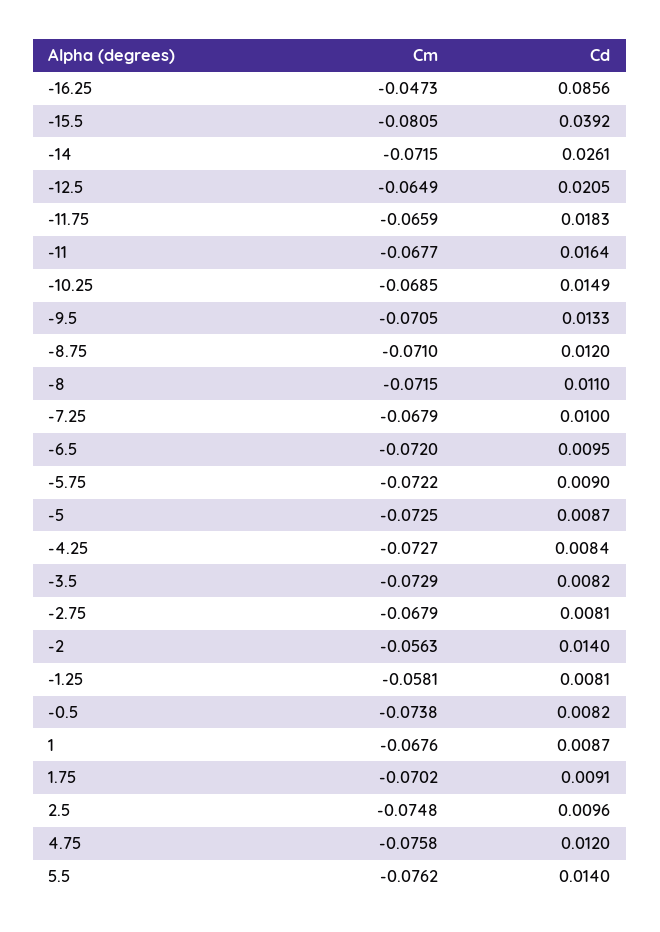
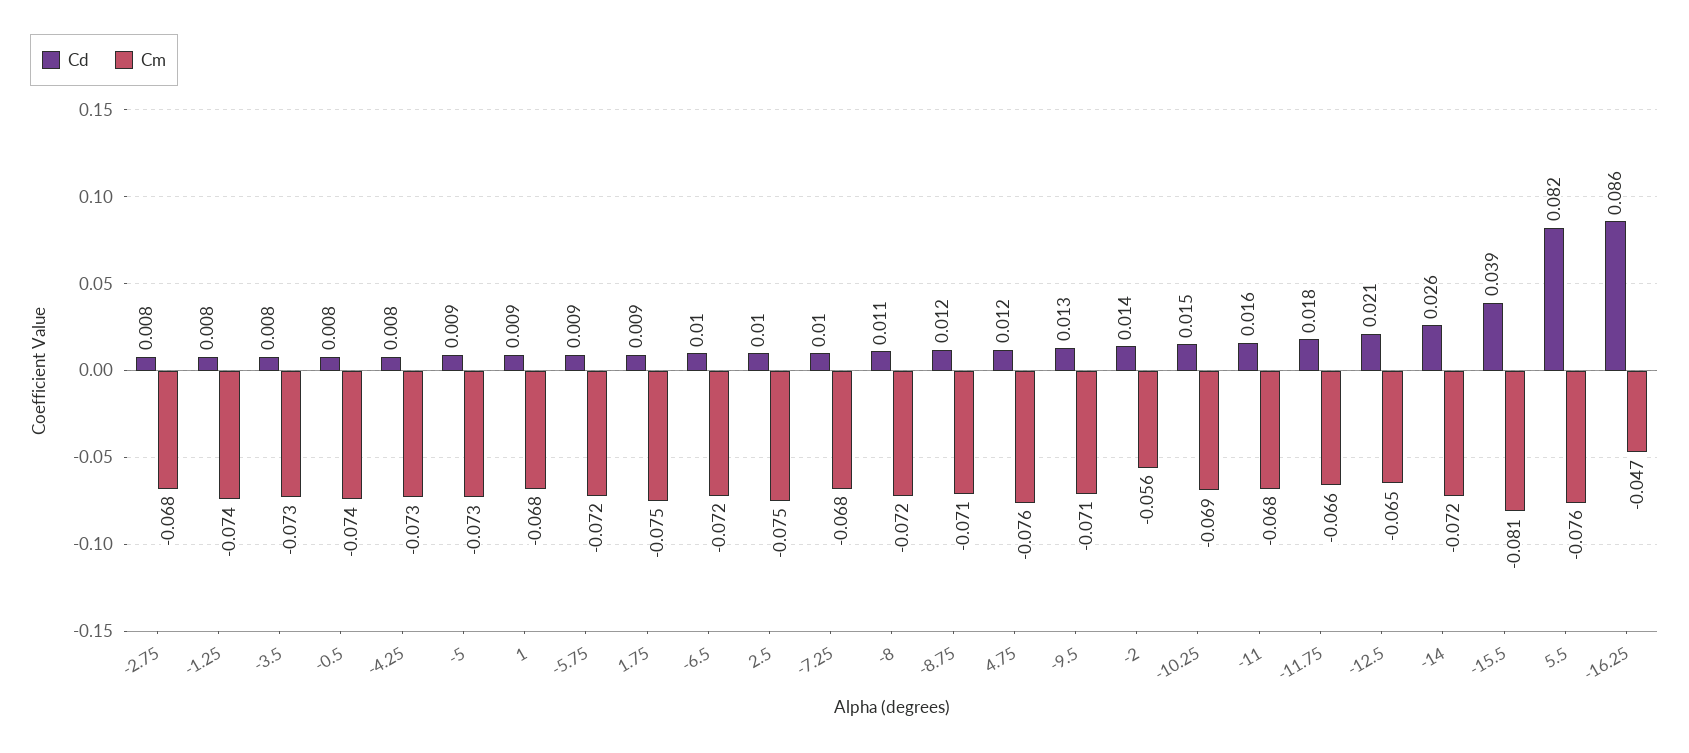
  {
    "Cm": {
      "-16.25": -0.0473,
      "-15.5": -0.0805,
      "-14": -0.0715,
      "-12.5": -0.0649,
      "-11.75": -0.0659,
      "-11": -0.0677,
      "-10.25": -0.0685,
      "-9.5": -0.0705,
      "-8.75": -0.071,
      "-8": -0.0715,
      "-7.25": -0.0679,
      "-6.5": -0.072,
      "-5.75": -0.0722,
      "-5": -0.0725,
      "-4.25": -0.0727,
      "-3.5": -0.0729,
      "-2.75": -0.0679,
      "-2": -0.0563,
-     "-1.25": -0.0581,
+     "-1.25": -0.074,
      "-0.5": -0.0738,
      "1": -0.0676,
-     "1.75": -0.0702,
+     "1.75": -0.075,
      "2.5": -0.0748,
      "4.75": -0.0758,
      "5.5": -0.0762
    },
    "Cd": {
      "-16.25": 0.0856,
      "-15.5": 0.0392,
      "-14": 0.0261,
      "-12.5": 0.0205,
      "-11.75": 0.0183,
      "-11": 0.0164,
      "-10.25": 0.0149,
      "-9.5": 0.0133,
      "-8.75": 0.012,
      "-8": 0.011,
      "-7.25": 0.01,
      "-6.5": 0.0095,
      "-5.75": 0.009,
      "-5": 0.0087,
      "-4.25": 0.0084,
      "-3.5": 0.0082,
      "-2.75": 0.0081,
      "-2": 0.014,
      "-1.25": 0.0081,
      "-0.5": 0.0082,
      "1": 0.0087,
      "1.75": 0.0091,
      "2.5": 0.0096,
      "4.75": 0.012,
-     "5.5": 0.014
+     "5.5": 0.082
    }
  }

